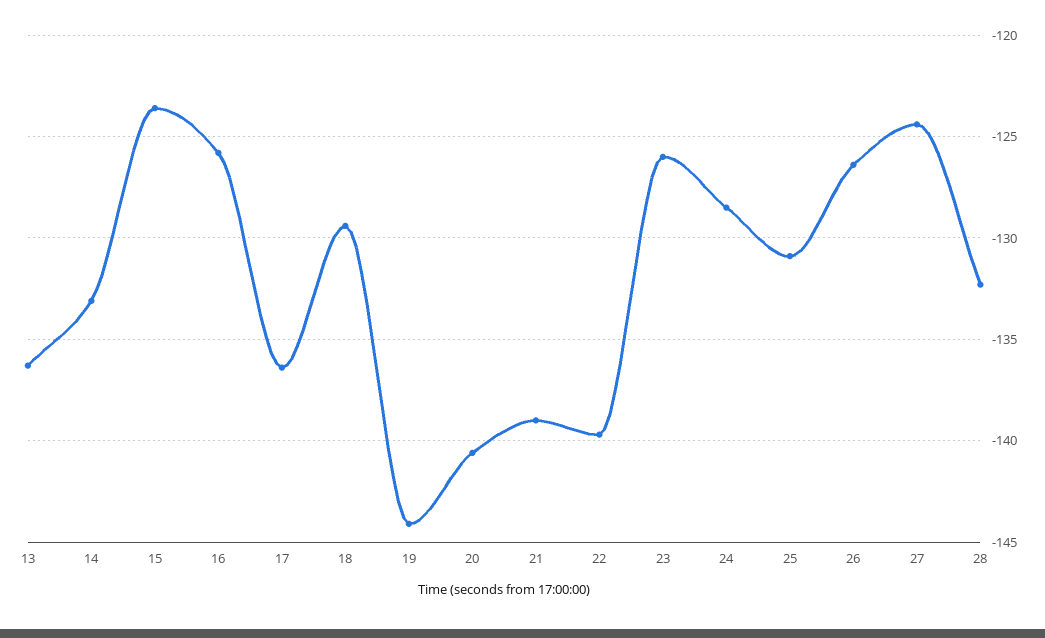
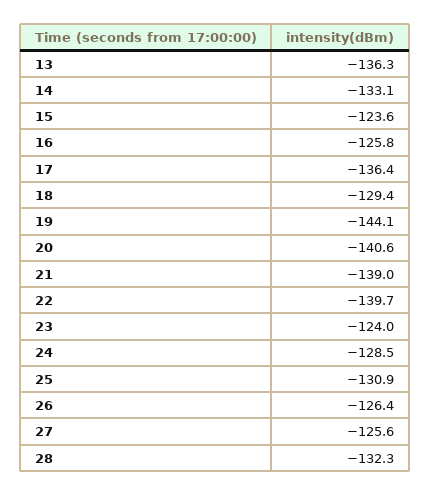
  {
    "13": -136.3,
    "14": -133.1,
    "15": -123.6,
    "16": -125.8,
    "17": -136.4,
    "18": -129.4,
    "19": -144.1,
    "20": -140.6,
    "21": -139,
    "22": -139.7,
-   "23": -126,
+   "23": -124,
    "24": -128.5,
    "25": -130.9,
    "26": -126.4,
-   "27": -124.5,
+   "27": -125.6,
    "28": -132.3
  }

